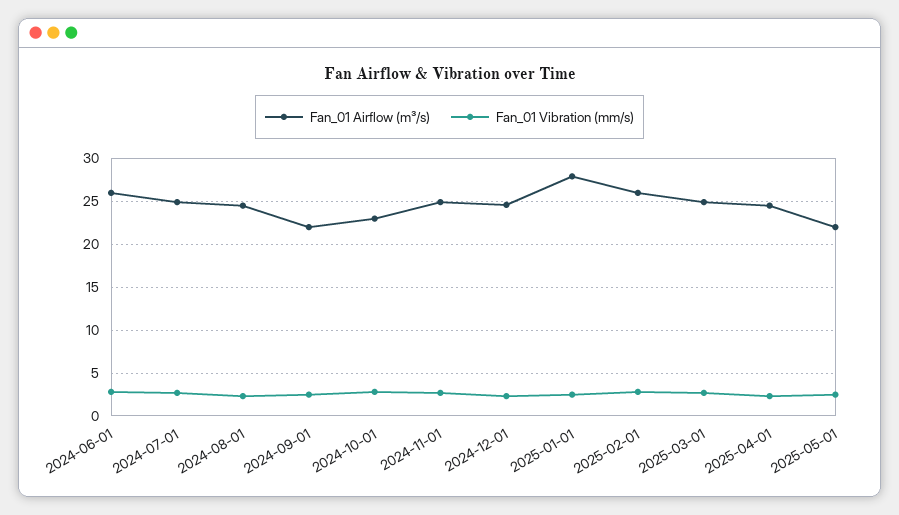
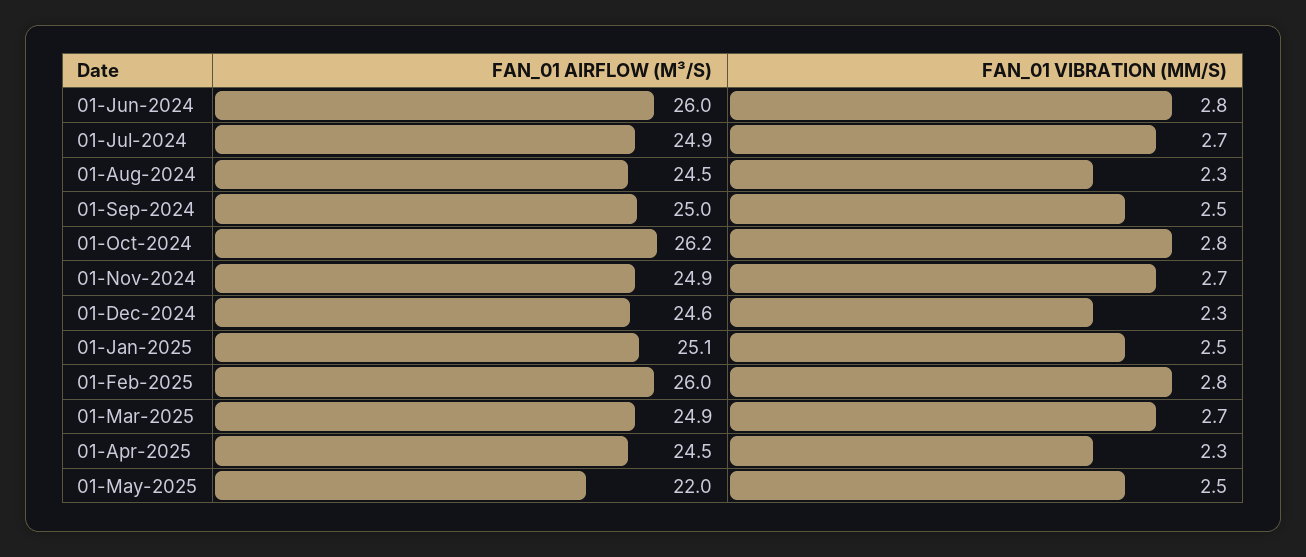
  {
    "Fan_01 Airflow (m³/s)": {
      "2024-06-01": 26,
      "2024-07-01": 24.9,
      "2024-08-01": 24.5,
-     "2024-09-01": 22,
+     "2024-09-01": 25,
-     "2024-10-01": 23,
+     "2024-10-01": 26.2,
      "2024-11-01": 24.9,
      "2024-12-01": 24.6,
-     "2025-01-01": 28,
+     "2025-01-01": 25.1,
      "2025-02-01": 26,
      "2025-03-01": 24.9,
      "2025-04-01": 24.5,
      "2025-05-01": 22
    },
    "Fan_01 Vibration (mm/s)": {
      "2024-06-01": 2.8,
      "2024-07-01": 2.7,
      "2024-08-01": 2.3,
      "2024-09-01": 2.5,
      "2024-10-01": 2.8,
      "2024-11-01": 2.7,
      "2024-12-01": 2.3,
      "2025-01-01": 2.5,
      "2025-02-01": 2.8,
      "2025-03-01": 2.7,
      "2025-04-01": 2.3,
      "2025-05-01": 2.5
    }
  }

